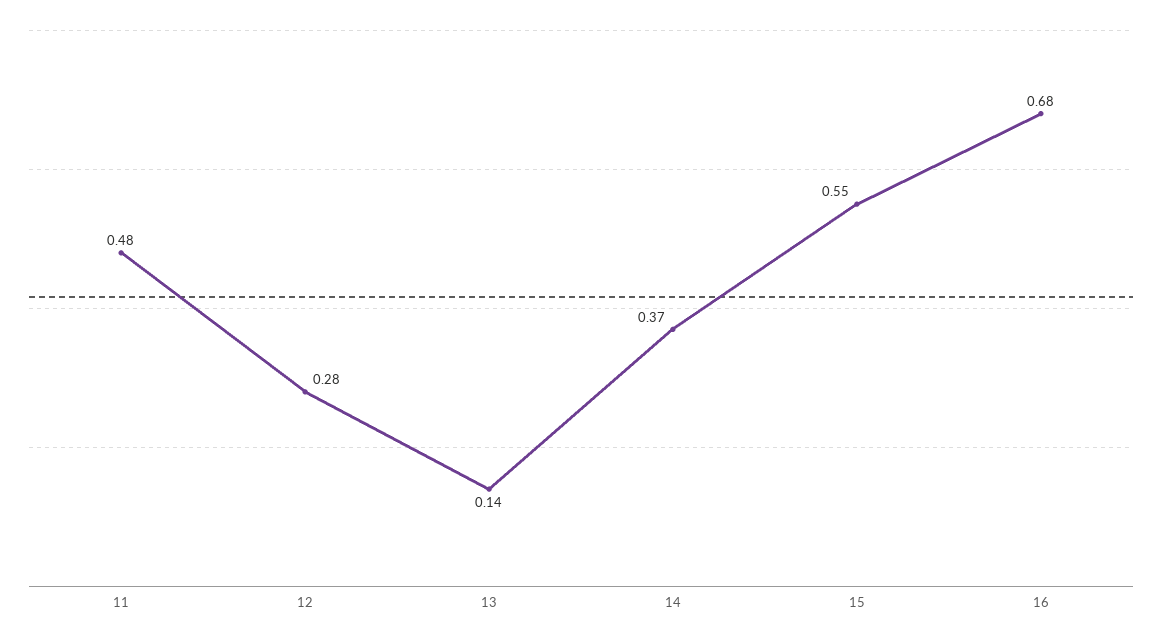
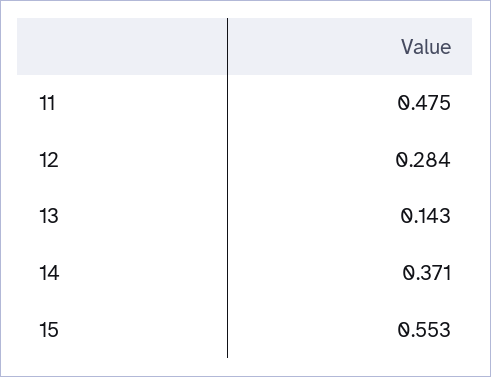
  {
    "11": 0.475,
    "12": 0.284,
    "13": 0.143,
    "14": 0.371,
-   "15": 0.553,
+   "15": 0.553
-   "16": 0.68
  }

